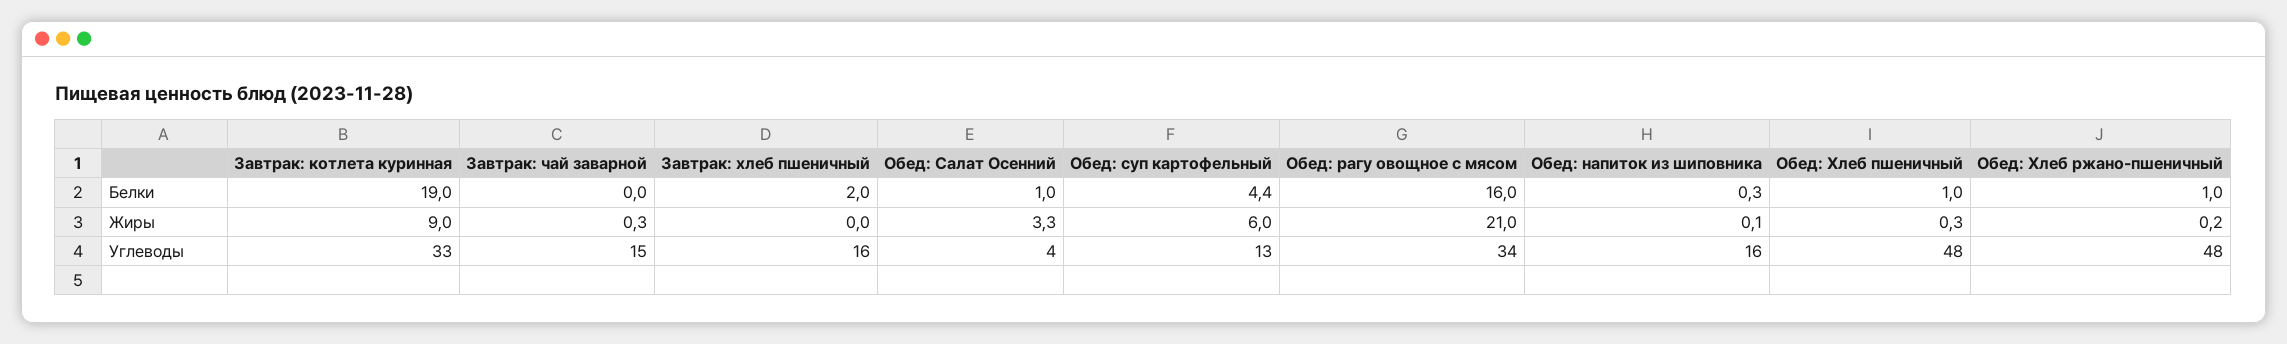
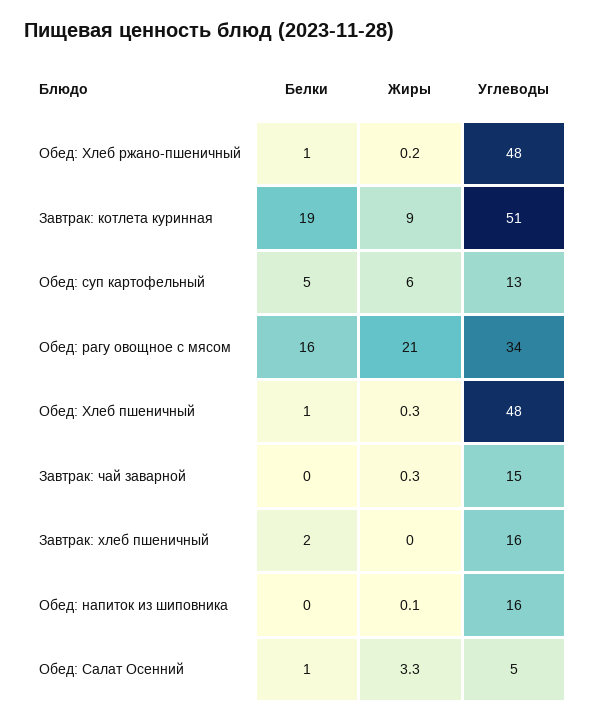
  {
    "Завтрак: котлета куринная": {
      "Белки": 19,
      "Жиры": 9,
-     "Углеводы": 33
+     "Углеводы": 51
    },
    "Завтрак: чай заварной": {
      "Белки": 0,
      "Жиры": 0.3,
      "Углеводы": 15
    },
    "Завтрак: хлеб пшеничный": {
      "Белки": 2,
      "Жиры": 0,
      "Углеводы": 16
    },
    "Обед: Салат Осенний": {
      "Белки": 1,
      "Жиры": 3.3,
-     "Углеводы": 4
+     "Углеводы": 5
    },
    "Обед: суп картофельный": {
-     "Белки": 4.4,
+     "Белки": 5,
      "Жиры": 6,
      "Углеводы": 13
    },
    "Обед: рагу овощное с мясом": {
      "Белки": 16,
      "Жиры": 21,
      "Углеводы": 34
    },
    "Обед: напиток из шиповника": {
-     "Белки": 0.3,
+     "Белки": 0,
      "Жиры": 0.1,
      "Углеводы": 16
    },
    "Обед: Хлеб пшеничный": {
      "Белки": 1,
      "Жиры": 0.3,
      "Углеводы": 48
    },
    "Обед: Хлеб ржано-пшеничный": {
      "Белки": 1,
      "Жиры": 0.2,
      "Углеводы": 48
    }
  }

